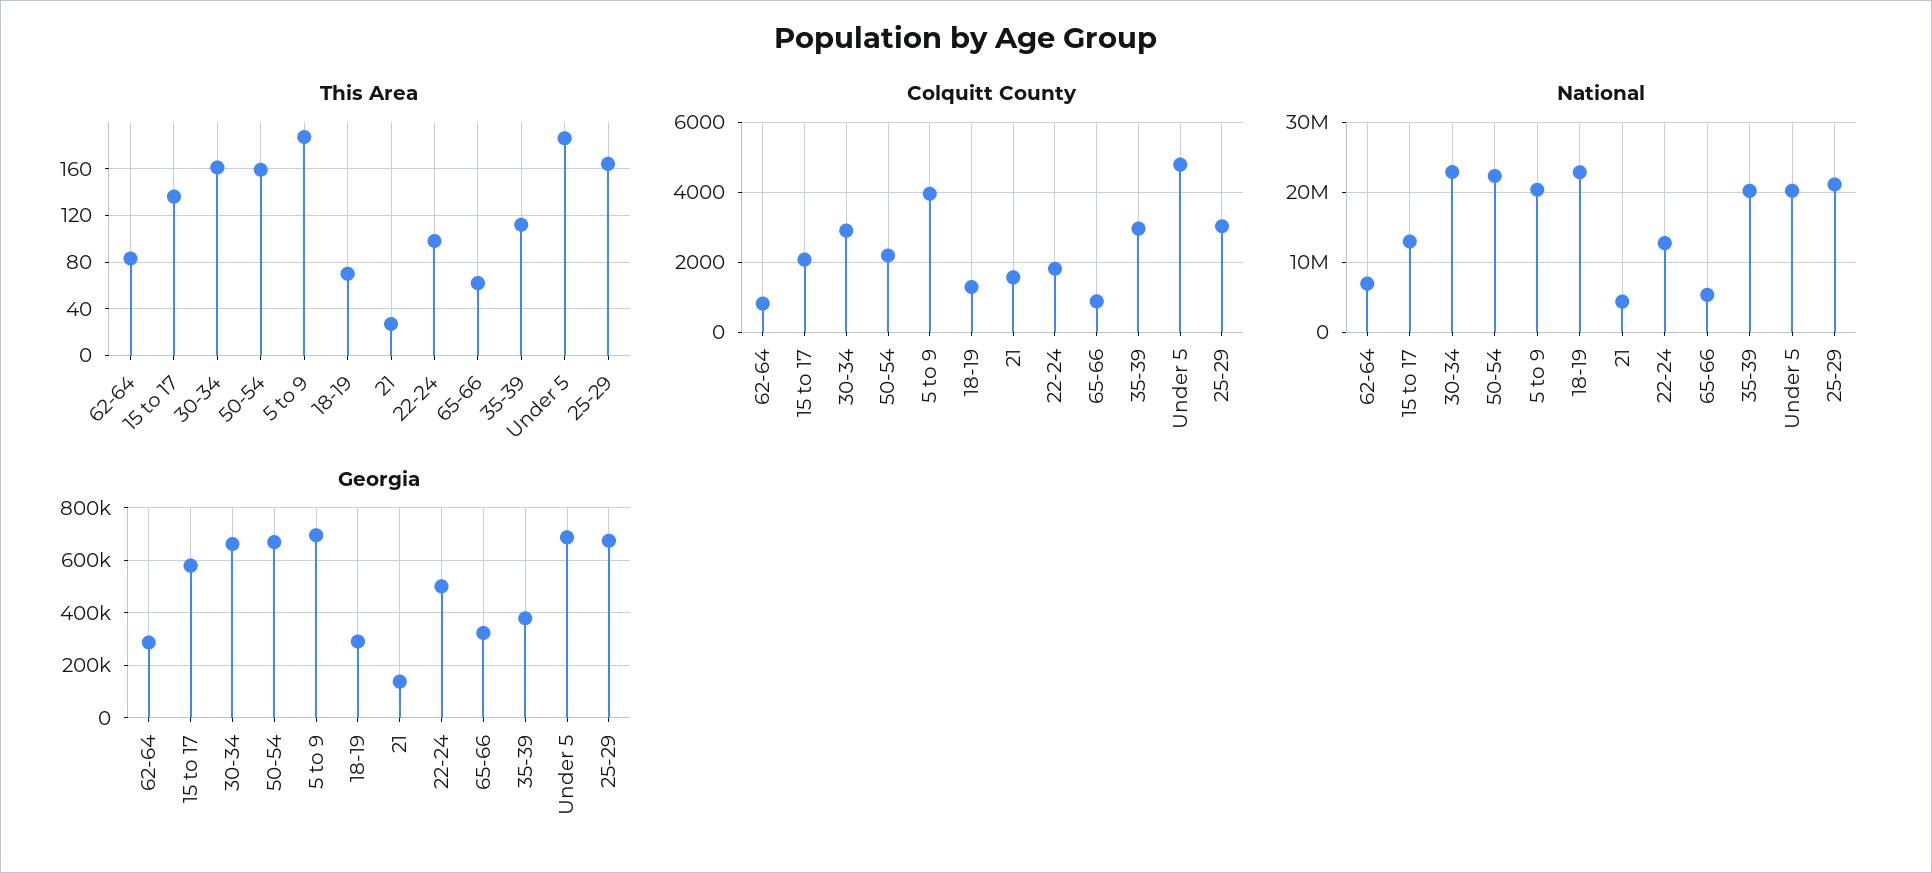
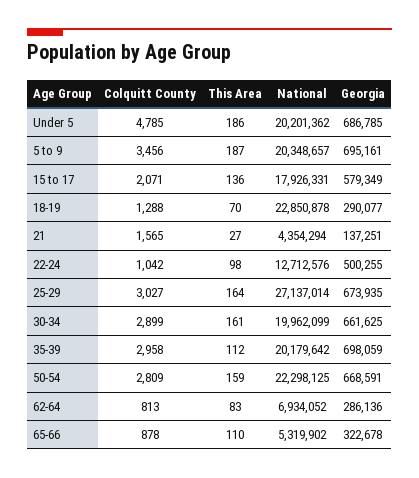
  {
    "This Area": {
      "62-64": 83,
      "15 to 17": 136,
      "30-34": 161,
      "50-54": 159,
      "5 to 9": 187,
      "18-19": 70,
      "21": 27,
      "22-24": 98,
-     "65-66": 60,
+     "65-66": 110,
      "35-39": 112,
      "Under 5": 186,
      "25-29": 164
    },
    "Colquitt County": {
      "62-64": 813,
      "15 to 17": 2071,
      "30-34": 2899,
-     "50-54": 2200,
+     "50-54": 2809,
-     "5 to 9": 4000,
+     "5 to 9": 3456,
      "18-19": 1288,
      "21": 1565,
-     "22-24": 1800,
+     "22-24": 1042,
      "65-66": 878,
      "35-39": 2958,
      "Under 5": 4785,
      "25-29": 3027
    },
    "National": {
      "62-64": 6934052,
-     "15 to 17": 13000000,
+     "15 to 17": 17926331,
-     "30-34": 23000000,
+     "30-34": 19962099,
      "50-54": 22298125,
      "5 to 9": 20348657,
      "18-19": 22850878,
      "21": 4354294,
      "22-24": 12712576,
      "65-66": 5319902,
      "35-39": 20179642,
      "Under 5": 20201362,
-     "25-29": 21000000
+     "25-29": 27137014
    },
    "Georgia": {
      "62-64": 286136,
      "15 to 17": 579349,
      "30-34": 661625,
      "50-54": 668591,
      "5 to 9": 695161,
      "18-19": 290077,
      "21": 137251,
      "22-24": 500255,
      "65-66": 322678,
-     "35-39": 375000,
+     "35-39": 698059,
      "Under 5": 686785,
      "25-29": 673935
    }
  }

